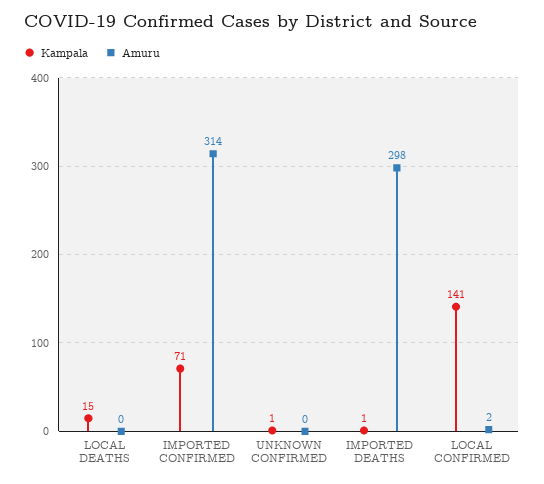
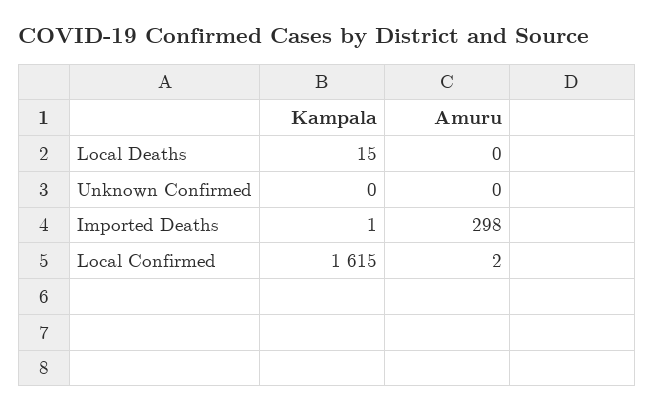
  {
    "Kampala": {
      "LOCAL DEATHS": 15,
-     "IMPORTED CONFIRMED": 71,
-     "UNKNOWN CONFIRMED": 1,
+     "UNKNOWN CONFIRMED": 0,
      "IMPORTED DEATHS": 1,
-     "LOCAL CONFIRMED": 141
+     "LOCAL CONFIRMED": 1615
    },
    "Amuru": {
      "LOCAL DEATHS": 0,
-     "IMPORTED CONFIRMED": 314,
      "UNKNOWN CONFIRMED": 0,
      "IMPORTED DEATHS": 298,
      "LOCAL CONFIRMED": 2
    }
  }

